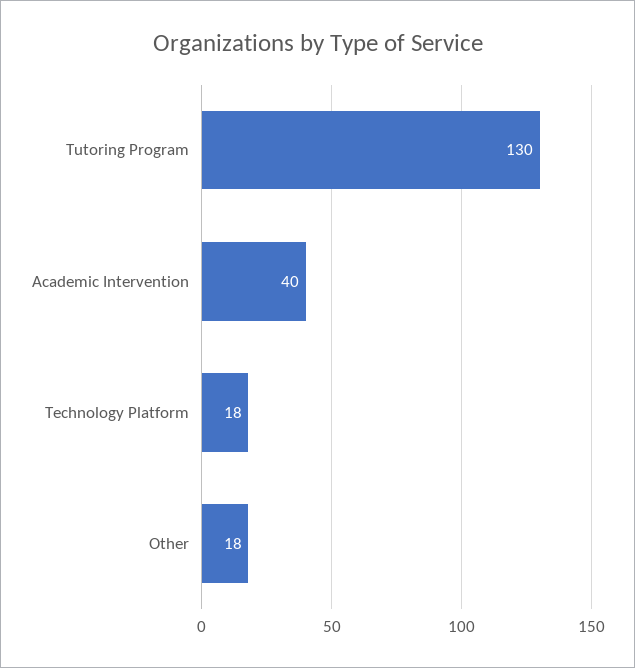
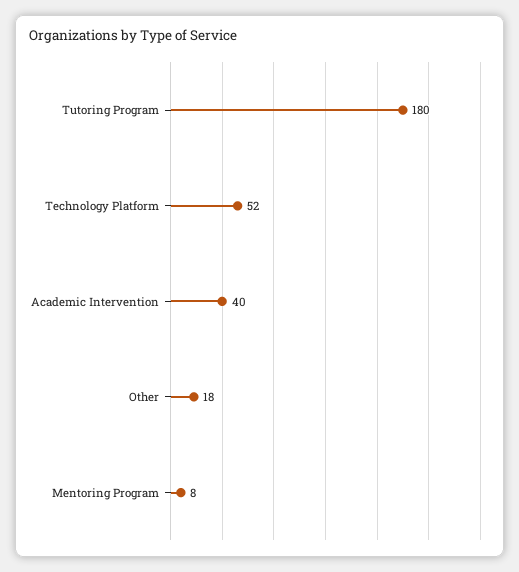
  {
-   "Tutoring Program": 130,
+   "Tutoring Program": 180,
    "Academic Intervention": 40,
-   "Technology Platform": 18,
+   "Technology Platform": 52,
-   "Other": 18
+   "Other": 18,
+   "Mentoring Program": 8
  }

